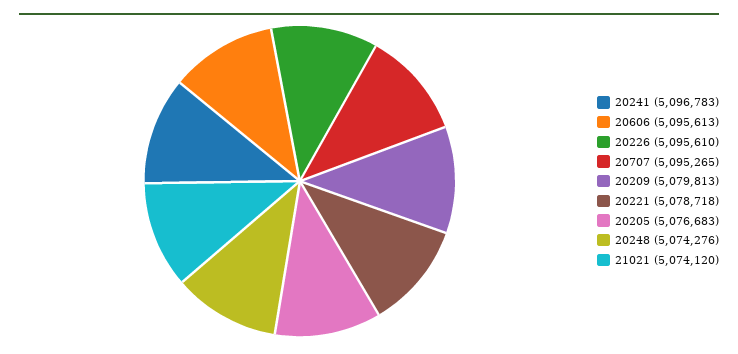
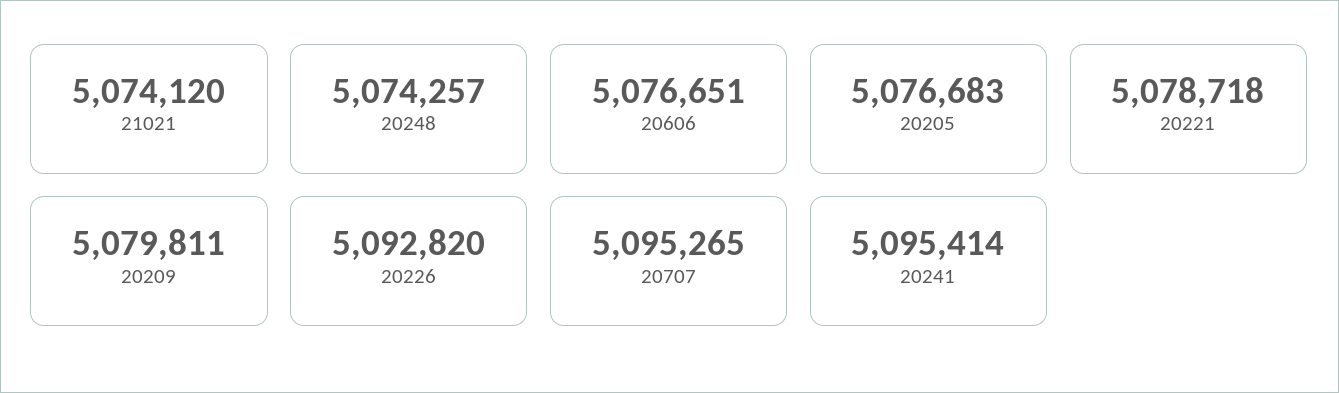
  {
-   "20241": 5096783,
+   "20241": 5095414,
-   "20606": 5095613,
+   "20606": 5076651,
-   "20226": 5095610,
+   "20226": 5092820,
    "20707": 5095265,
-   "20209": 5079813,
+   "20209": 5079811,
    "20221": 5078718,
    "20205": 5076683,
-   "20248": 5074276,
+   "20248": 5074257,
    "21021": 5074120
  }

